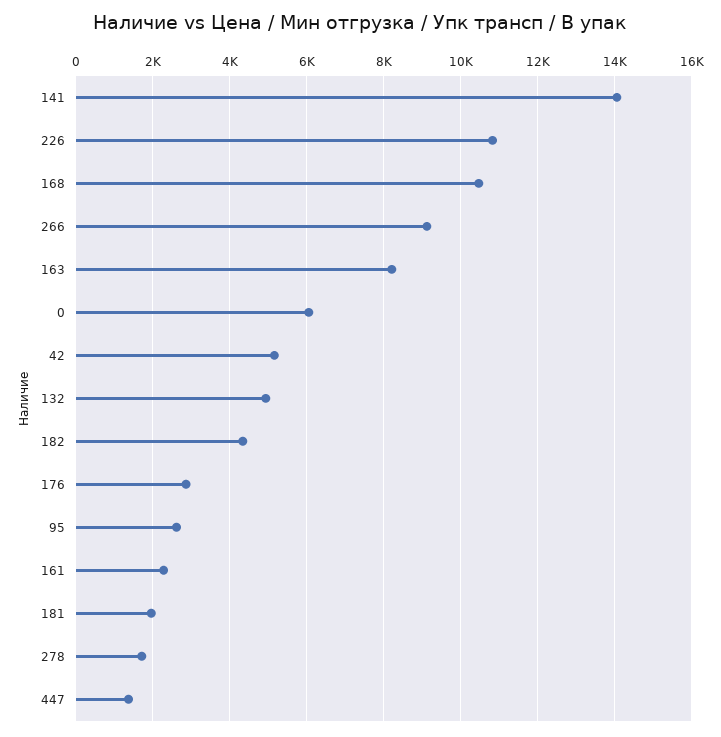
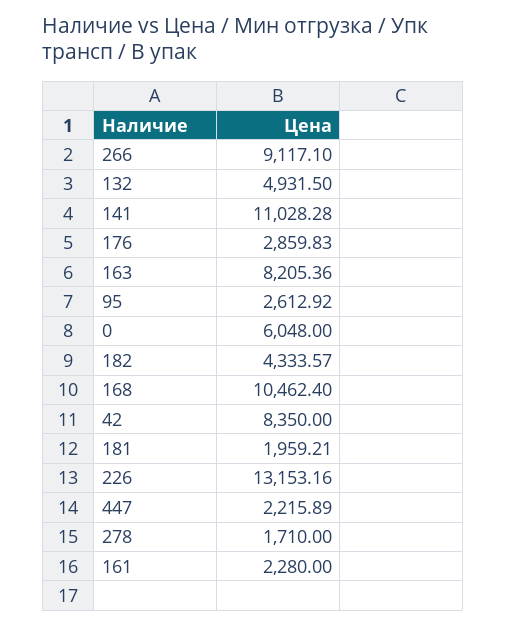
  {
-   "141": 14000,
+   "141": 11028.28,
-   "226": 10800,
+   "226": 13153.16,
    "168": 10462.4,
    "266": 9117.1,
    "163": 8205.36,
    "0": 6048,
-   "42": 5200,
+   "42": 8350,
    "132": 4931.5,
    "182": 4333.57,
    "176": 2859.83,
    "95": 2612.92,
    "161": 2280,
    "181": 1959.21,
    "278": 1710,
-   "447": 1400
+   "447": 2215.89
  }

